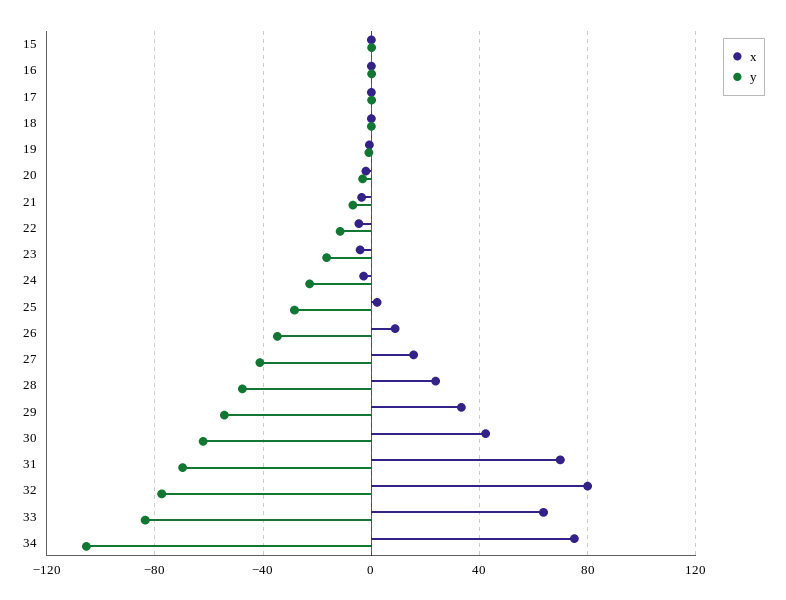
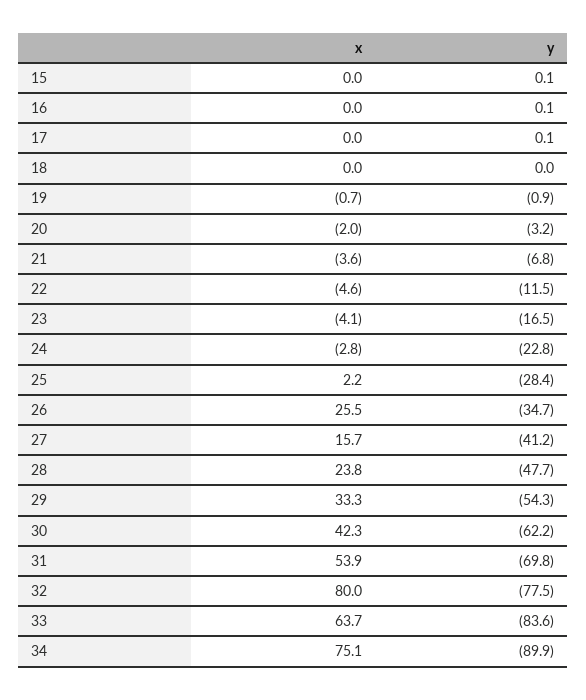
  {
    "x": {
      "15": 0,
      "16": 0,
      "17": 0,
      "18": 0,
      "19": -0.7,
      "20": -2,
      "21": -3.6,
      "22": -4.6,
      "23": -4.1,
      "24": -2.8,
      "25": 2.2,
-     "26": 10,
+     "26": 25.5,
      "27": 15.7,
      "28": 23.8,
      "29": 33.3,
      "30": 42.3,
-     "31": 70,
+     "31": 53.9,
      "32": 80,
      "33": 63.7,
      "34": 75.1
    },
    "y": {
      "15": 0.1,
      "16": 0.1,
      "17": 0.1,
      "18": 0,
      "19": -0.9,
      "20": -3.2,
      "21": -6.8,
      "22": -11.5,
      "23": -16.5,
      "24": -22.8,
      "25": -28.4,
      "26": -34.7,
      "27": -41.2,
      "28": -47.7,
      "29": -54.3,
      "30": -62.2,
      "31": -69.8,
      "32": -77.5,
      "33": -83.6,
-     "34": -105
+     "34": -89.9
    }
  }

